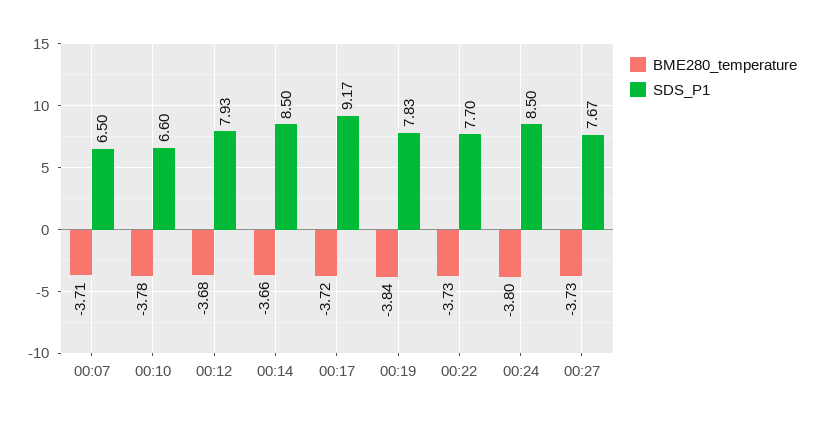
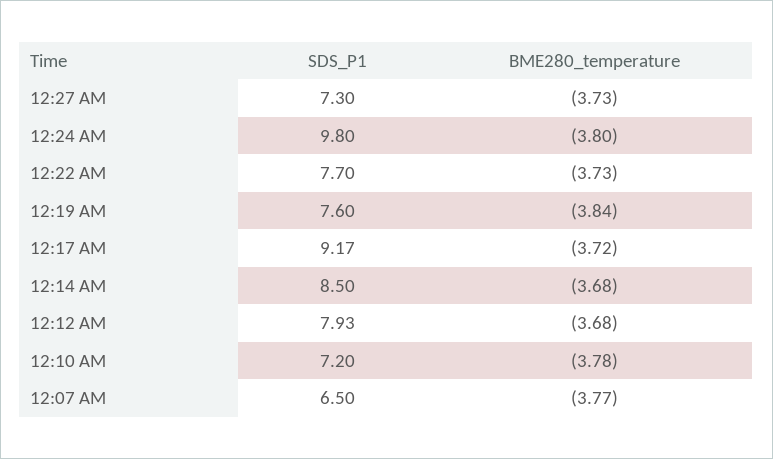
  {
    "BME280_temperature": {
-     "00:07": -3.71,
+     "00:07": -3.77,
      "00:10": -3.78,
      "00:12": -3.68,
-     "00:14": -3.66,
+     "00:14": -3.68,
      "00:17": -3.72,
      "00:19": -3.84,
      "00:22": -3.73,
      "00:24": -3.8,
      "00:27": -3.73
    },
    "SDS_P1": {
      "00:07": 6.5,
-     "00:10": 6.6,
+     "00:10": 7.2,
      "00:12": 7.93,
      "00:14": 8.5,
      "00:17": 9.17,
-     "00:19": 7.83,
+     "00:19": 7.6,
      "00:22": 7.7,
-     "00:24": 8.5,
+     "00:24": 9.8,
-     "00:27": 7.67
+     "00:27": 7.3
    }
  }

